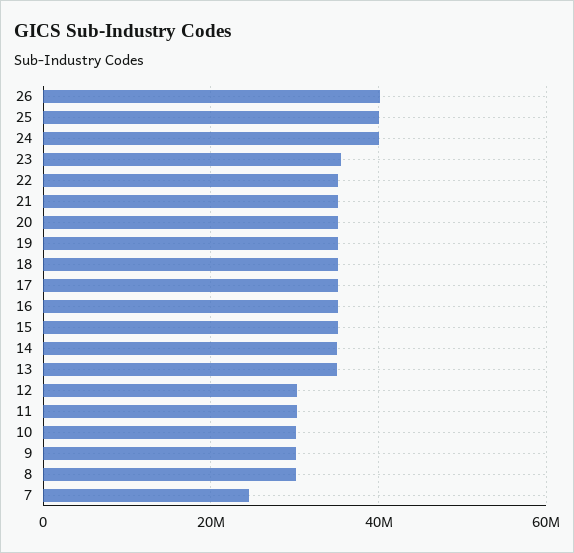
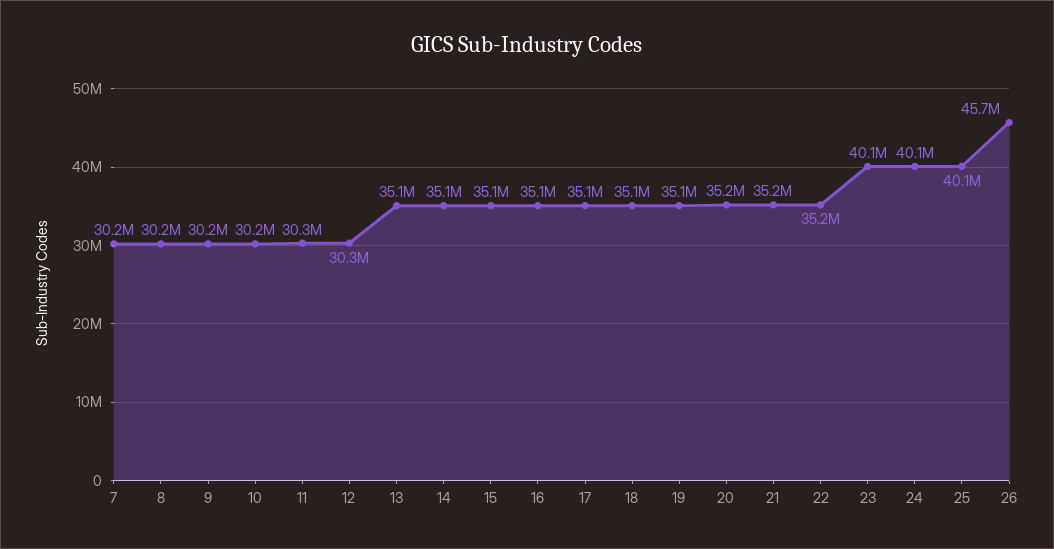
  {
-   "26": 40000000,
+   "26": 45700000,
    "25": 40100000,
    "24": 40100000,
-   "23": 36000000,
+   "23": 40100000,
    "22": 35200000,
    "21": 35200000,
    "20": 35200000,
    "19": 35100000,
    "18": 35100000,
    "17": 35100000,
    "16": 35100000,
    "15": 35100000,
    "14": 35100000,
    "13": 35100000,
    "12": 30300000,
    "11": 30300000,
    "10": 30200000,
    "9": 30200000,
    "8": 30200000,
-   "7": 24000000
+   "7": 30200000
  }

